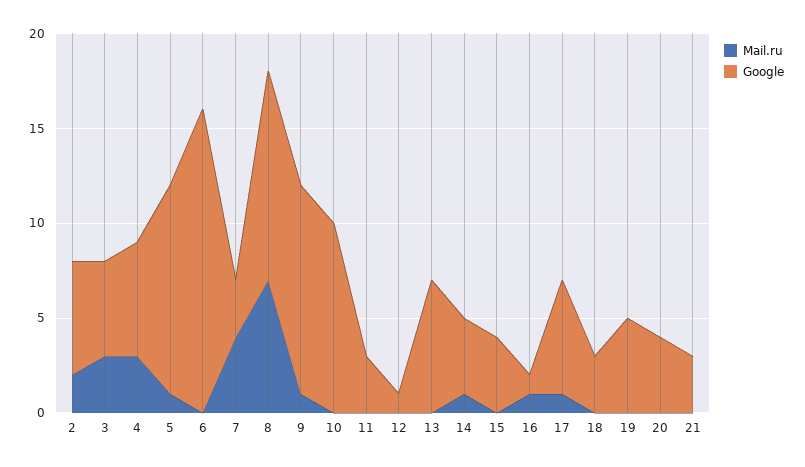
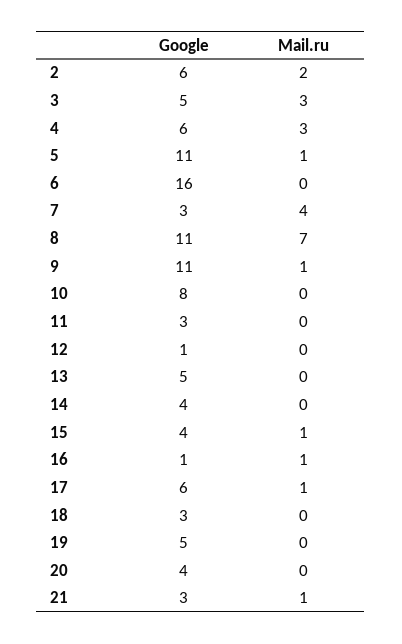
  {
    "Mail.ru": {
      "2": 2,
      "3": 3,
      "4": 3,
      "5": 1,
      "6": 0,
      "7": 4,
      "8": 7,
      "9": 1,
      "10": 0,
      "11": 0,
      "12": 0,
      "13": 0,
-     "14": 1,
+     "14": 0,
-     "15": 0,
+     "15": 1,
      "16": 1,
      "17": 1,
      "18": 0,
      "19": 0,
      "20": 0,
-     "21": 0
+     "21": 1
    },
    "Google": {
      "2": 6,
      "3": 5,
      "4": 6,
      "5": 11,
      "6": 16,
      "7": 3,
      "8": 11,
      "9": 11,
-     "10": 10,
+     "10": 8,
      "11": 3,
      "12": 1,
-     "13": 7,
+     "13": 5,
      "14": 4,
      "15": 4,
      "16": 1,
      "17": 6,
      "18": 3,
      "19": 5,
      "20": 4,
      "21": 3
    }
  }

